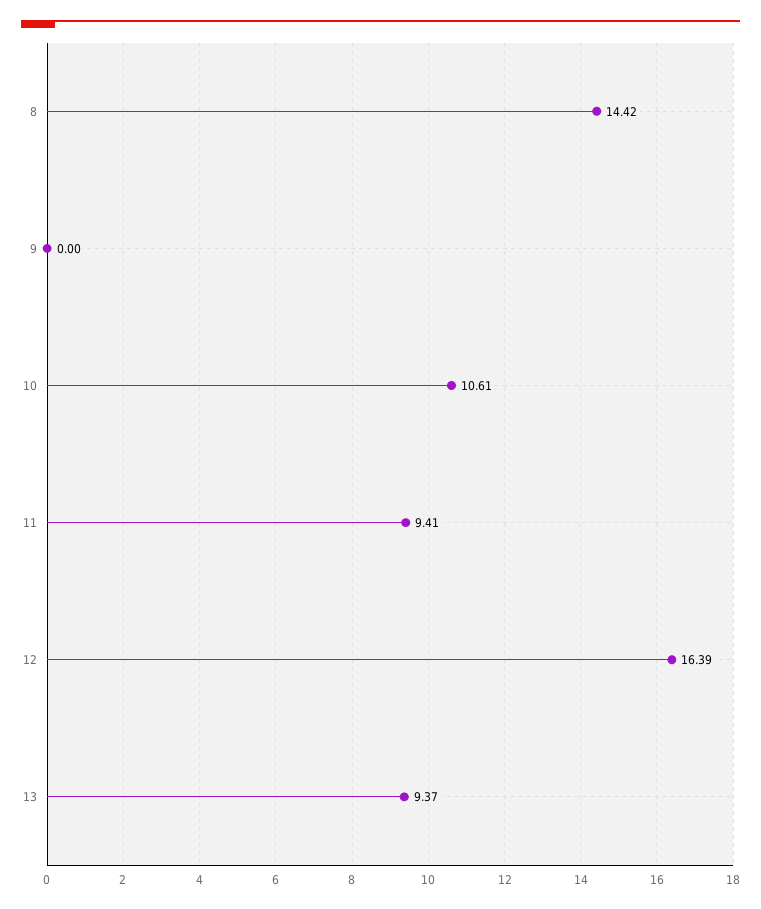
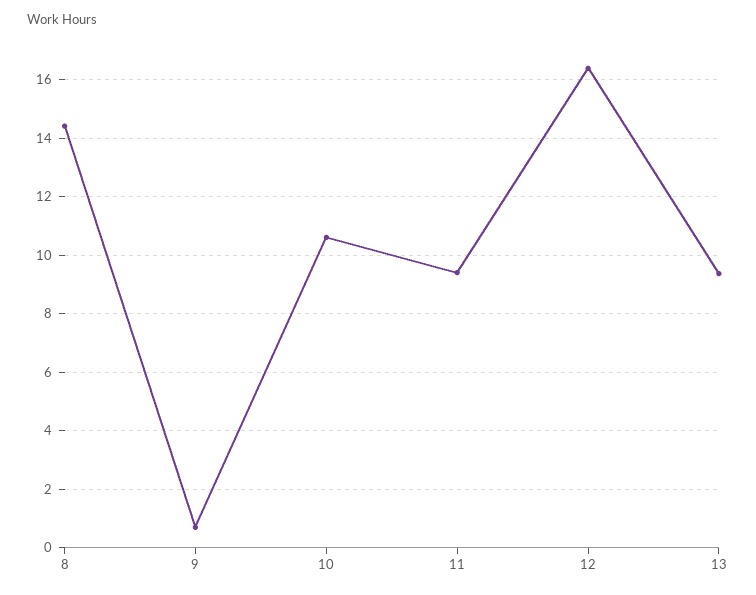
  {
    "8": 14.42,
-   "9": 0,
+   "9": 0.75,
    "10": 10.61,
    "11": 9.41,
    "12": 16.39,
    "13": 9.37
  }

